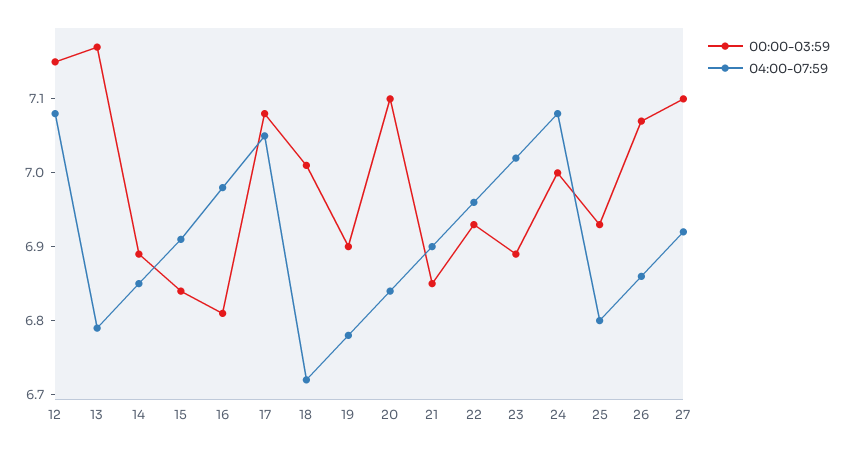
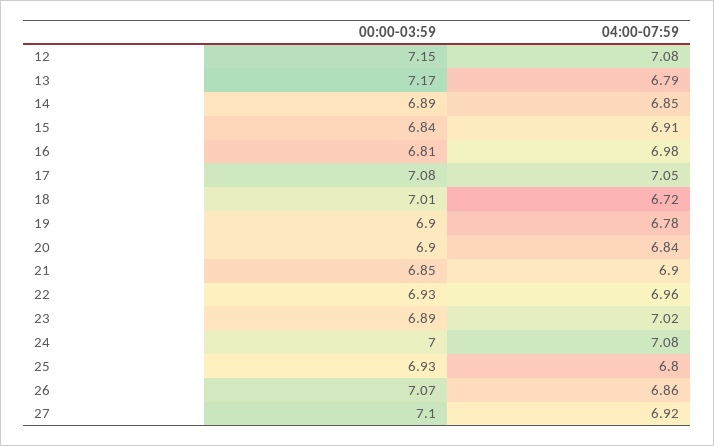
  {
    "00:00-03:59": {
      "12": 7.15,
      "13": 7.17,
      "14": 6.89,
      "15": 6.84,
      "16": 6.81,
      "17": 7.08,
      "18": 7.01,
      "19": 6.9,
-     "20": 7.1,
+     "20": 6.9,
      "21": 6.85,
      "22": 6.93,
      "23": 6.89,
      "24": 7,
      "25": 6.93,
      "26": 7.07,
      "27": 7.1
    },
    "04:00-07:59": {
      "12": 7.08,
      "13": 6.79,
      "14": 6.85,
      "15": 6.91,
      "16": 6.98,
      "17": 7.05,
      "18": 6.72,
      "19": 6.78,
      "20": 6.84,
      "21": 6.9,
      "22": 6.96,
      "23": 7.02,
      "24": 7.08,
      "25": 6.8,
      "26": 6.86,
      "27": 6.92
    }
  }

